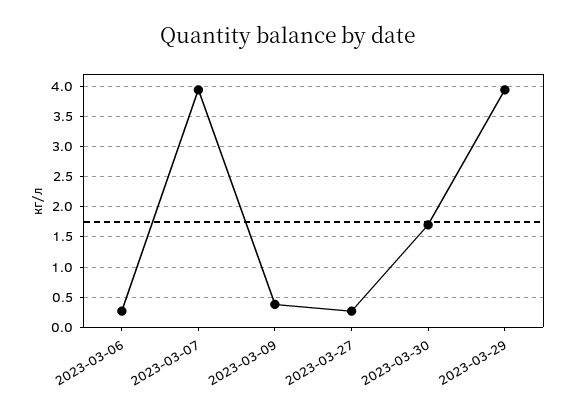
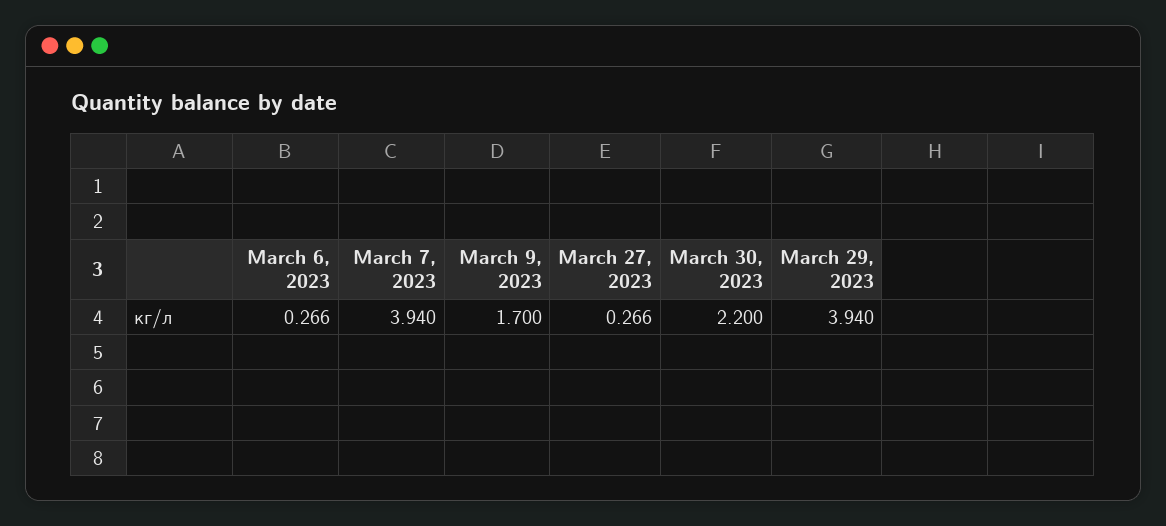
  {
    "2023-03-06": 0.266,
    "2023-03-07": 3.94,
-   "2023-03-09": 0.4,
+   "2023-03-09": 1.7,
    "2023-03-27": 0.266,
-   "2023-03-30": 1.7,
+   "2023-03-30": 2.2,
    "2023-03-29": 3.94
  }

